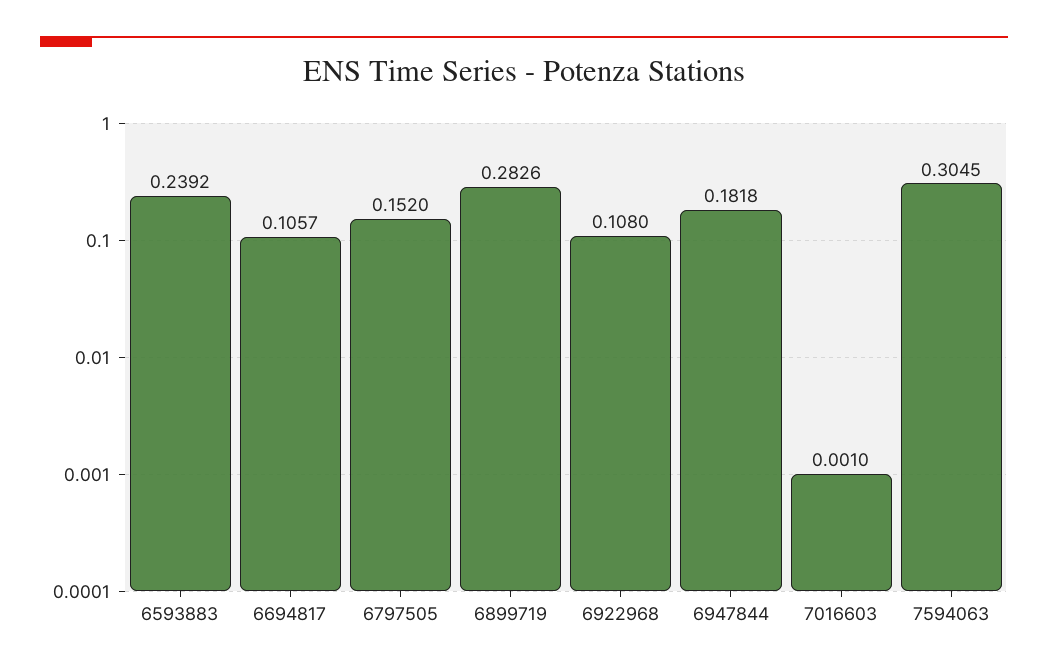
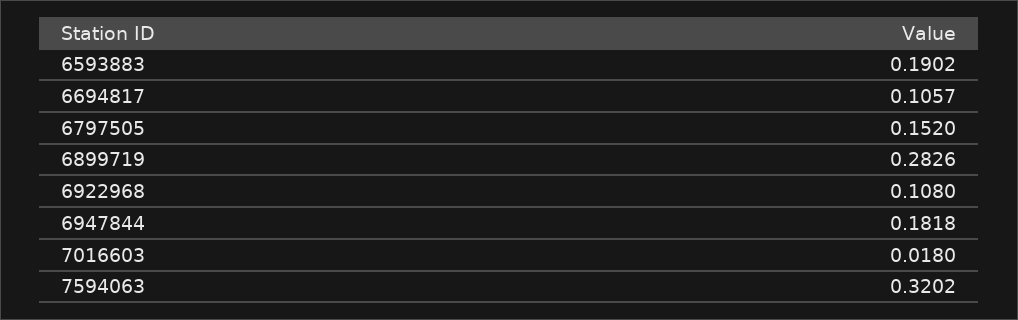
  {
-   "6593883": 0.2392,
+   "6593883": 0.1902,
    "6694817": 0.1057,
    "6797505": 0.152,
    "6899719": 0.2826,
    "6922968": 0.108,
    "6947844": 0.1818,
-   "7016603": 0.001,
+   "7016603": 0.018,
-   "7594063": 0.3045
+   "7594063": 0.3202
  }

